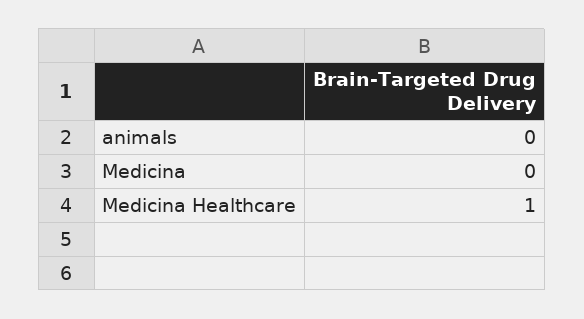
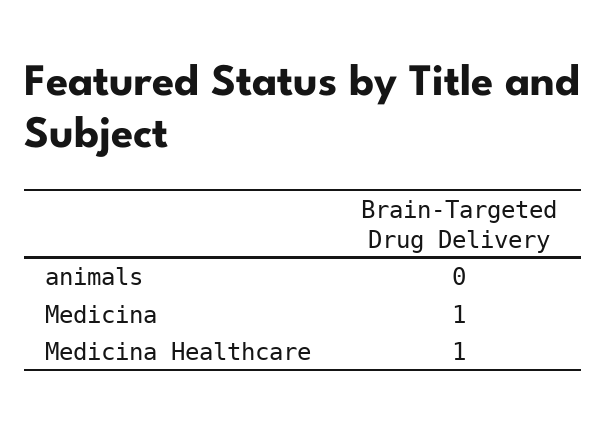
  {
    "animals": 0,
-   "Medicina": 0,
+   "Medicina": 1,
    "Medicina Healthcare": 1
  }

